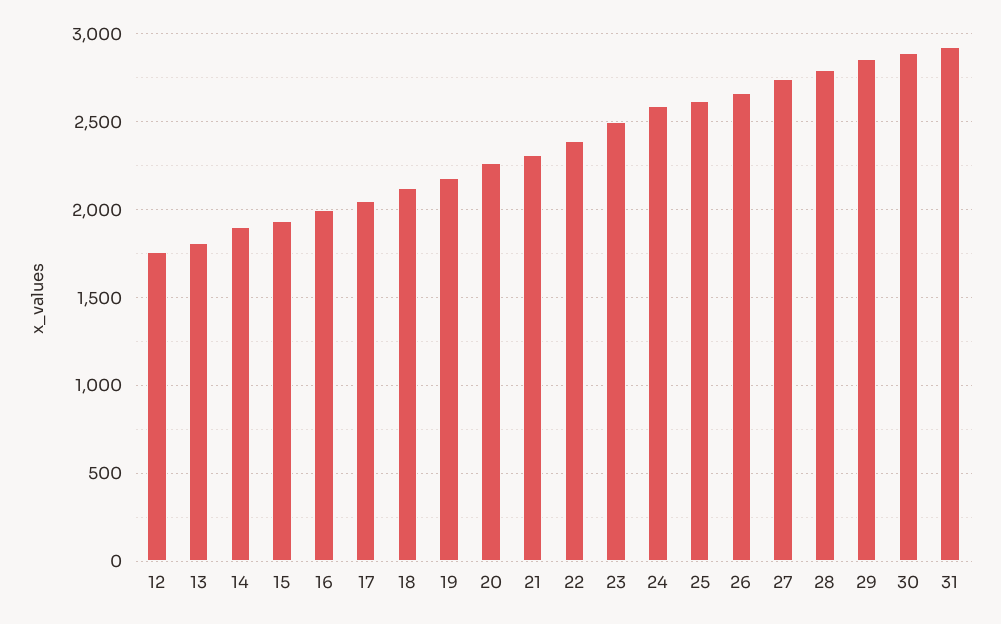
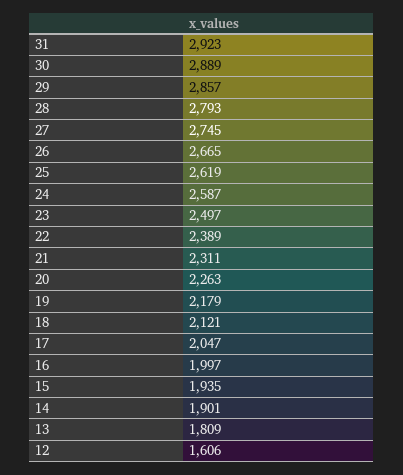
  {
-   "12": 1750,
+   "12": 1606,
    "13": 1809,
    "14": 1901,
    "15": 1935,
    "16": 1997,
    "17": 2047,
    "18": 2121,
    "19": 2179,
    "20": 2263,
    "21": 2311,
    "22": 2389,
    "23": 2497,
    "24": 2587,
    "25": 2619,
    "26": 2665,
    "27": 2745,
    "28": 2793,
    "29": 2857,
    "30": 2889,
    "31": 2923
  }

